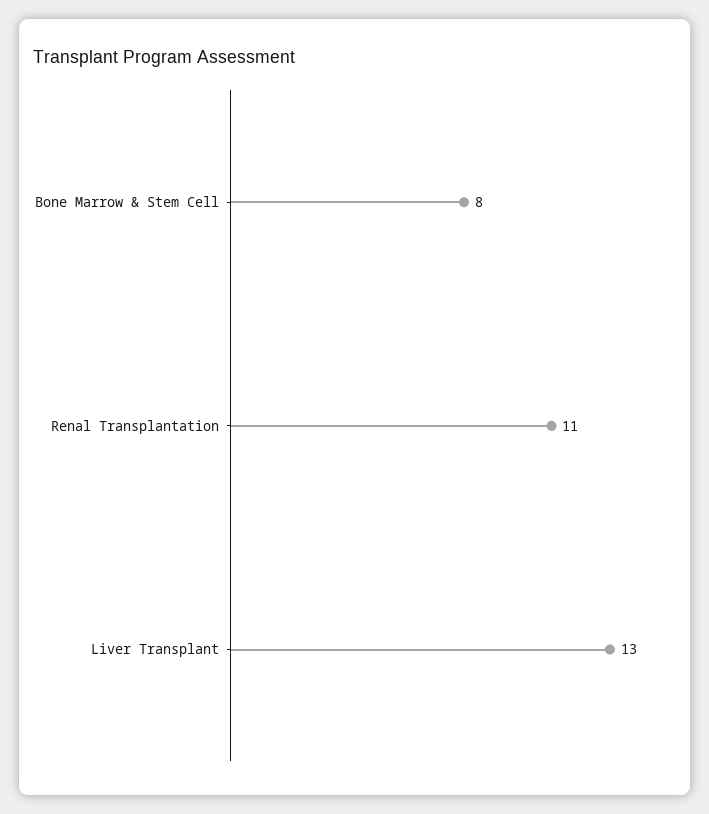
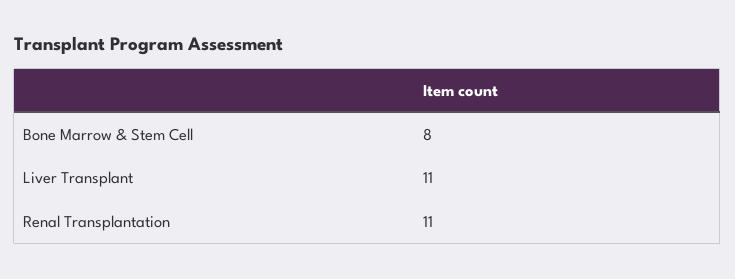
  {
    "Bone Marrow & Stem Cell": 8,
    "Renal Transplantation": 11,
-   "Liver Transplant": 13
+   "Liver Transplant": 11
  }

